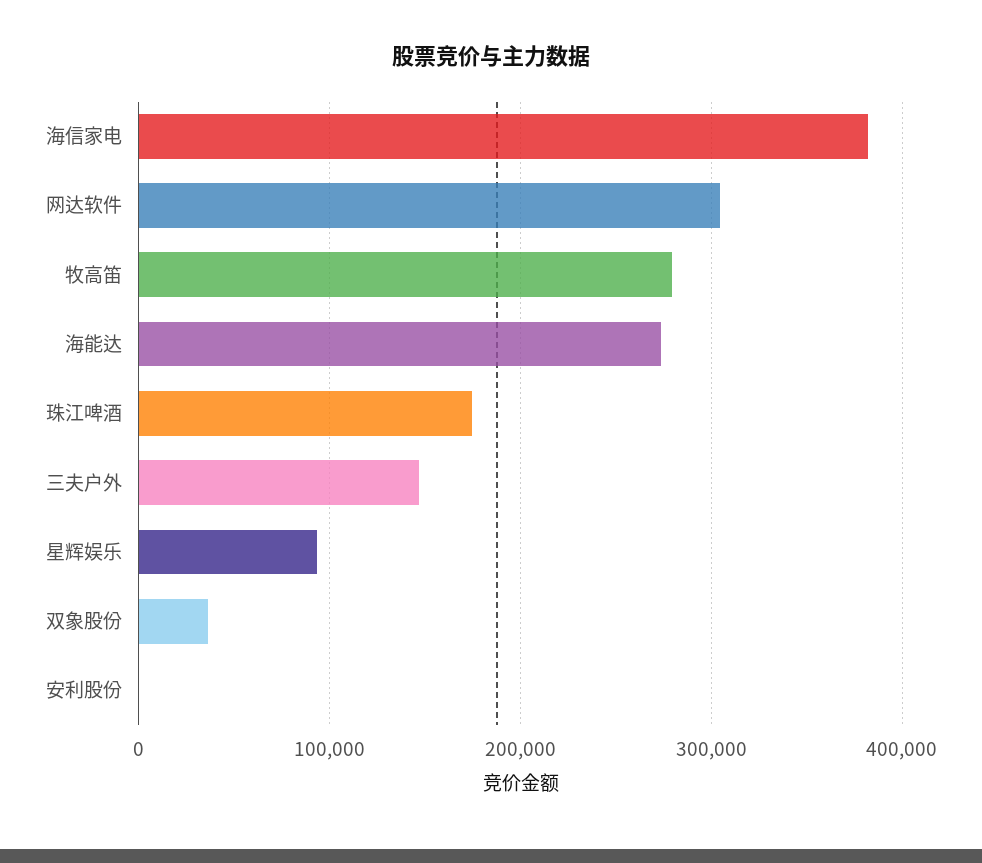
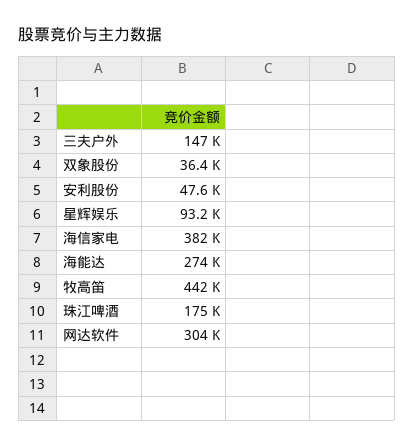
  {
    "海信家电": 382000,
    "网达软件": 304000,
-   "牧高笛": 280000,
+   "牧高笛": 442000,
    "海能达": 274000,
    "珠江啤酒": 175000,
    "三夫户外": 147000,
    "星辉娱乐": 93200,
    "双象股份": 36400,
-   "安利股份": 0
+   "安利股份": 47600
  }

